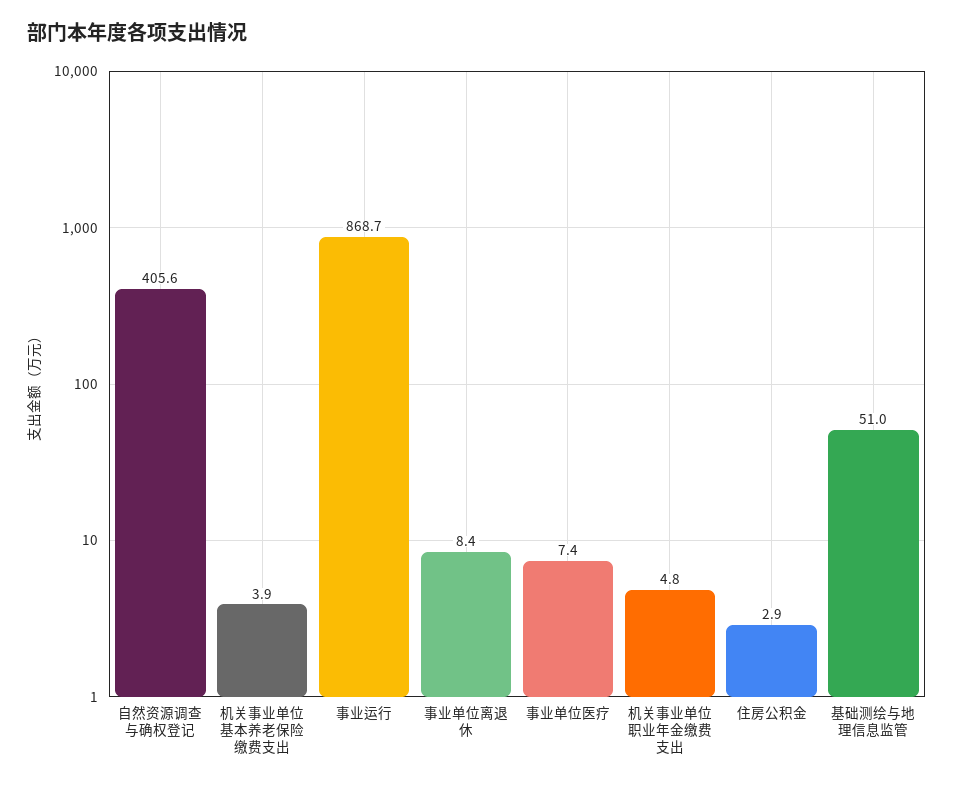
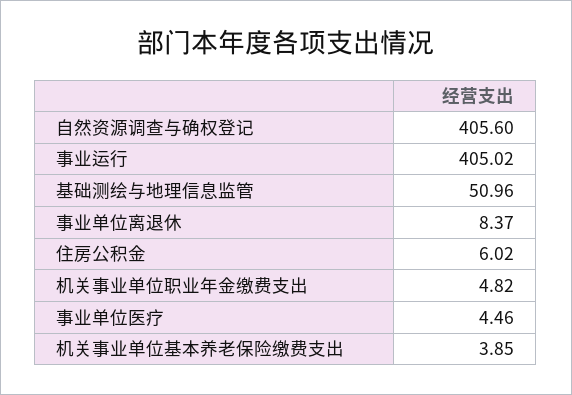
  {
    "自然资源调查与确权登记": 405.6,
    "机关事业单位基本养老保险缴费支出": 3.85,
-   "事业运行": 868.7,
+   "事业运行": 405.02,
    "事业单位离退休": 8.37,
-   "事业单位医疗": 7.4,
+   "事业单位医疗": 4.46,
    "机关事业单位职业年金缴费支出": 4.82,
-   "住房公积金": 2.9,
+   "住房公积金": 6.02,
    "基础测绘与地理信息监管": 50.96
  }

